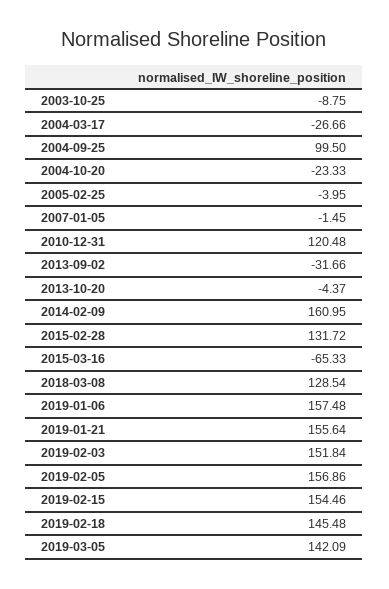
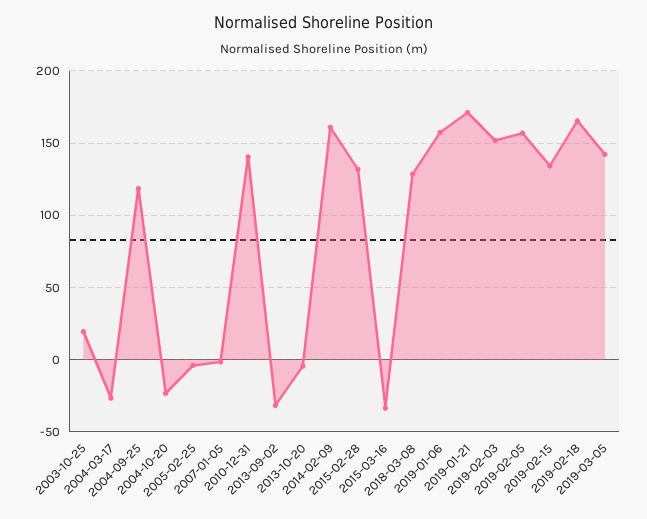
  {
-   "2003-10-25": -8.75,
+   "2003-10-25": 20,
    "2004-03-17": -26.66,
-   "2004-09-25": 99.5,
+   "2004-09-25": 120,
    "2004-10-20": -23.33,
    "2005-02-25": -3.95,
    "2007-01-05": -1.45,
-   "2010-12-31": 120.48,
+   "2010-12-31": 140,
    "2013-09-02": -31.66,
    "2013-10-20": -4.37,
    "2014-02-09": 160.95,
    "2015-02-28": 131.72,
-   "2015-03-16": -65.33,
+   "2015-03-16": -35,
    "2018-03-08": 128.54,
    "2019-01-06": 157.48,
-   "2019-01-21": 155.64,
+   "2019-01-21": 170,
    "2019-02-03": 151.84,
    "2019-02-05": 156.86,
-   "2019-02-15": 154.46,
+   "2019-02-15": 135,
-   "2019-02-18": 145.48,
+   "2019-02-18": 165,
    "2019-03-05": 142.09
  }

